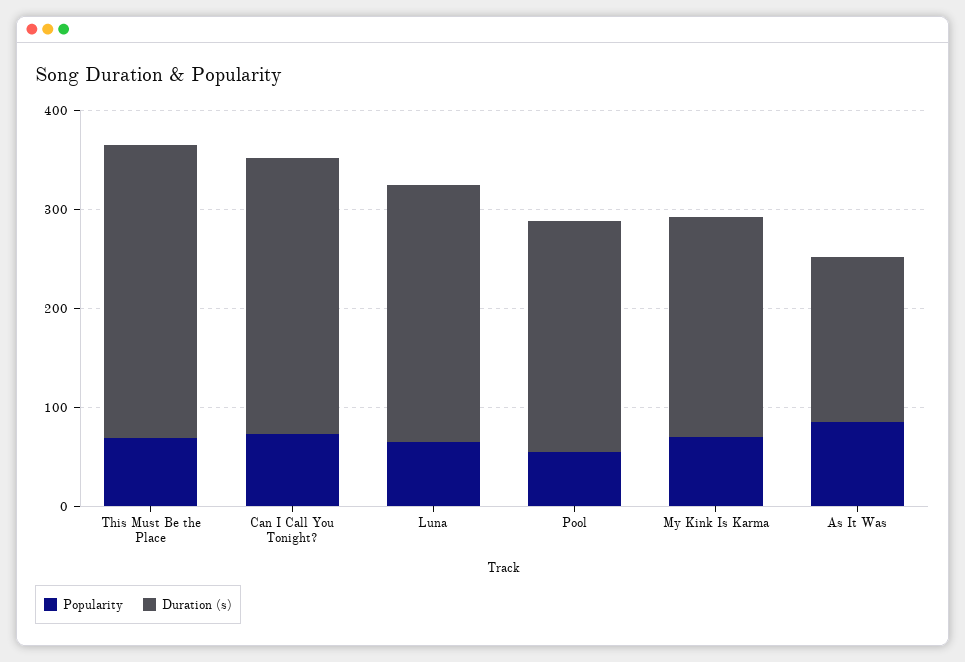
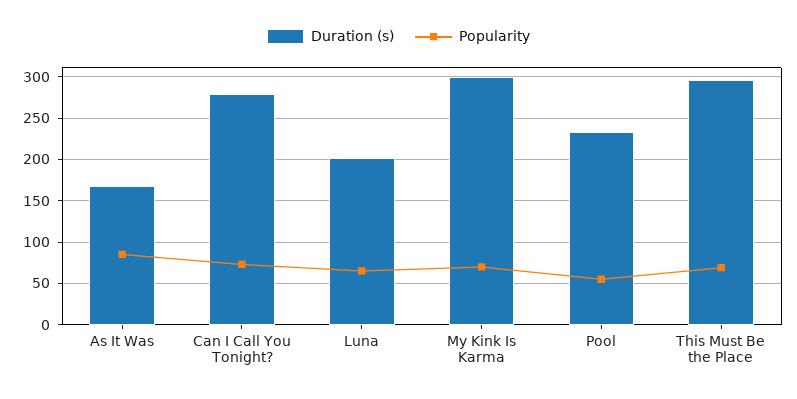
  {
    "Popularity": {
      "This Must Be the Place": 70,
      "Can I Call You Tonight?": 70,
      "Luna": 70,
      "Pool": 60,
      "My Kink Is Karma": 70,
      "As It Was": 90
    },
    "Duration (s)": {
      "This Must Be the Place": 300,
      "Can I Call You Tonight?": 280,
-     "Luna": 260,
+     "Luna": 200,
      "Pool": 230,
-     "My Kink Is Karma": 220,
+     "My Kink Is Karma": 300,
      "As It Was": 170
    }
  }

